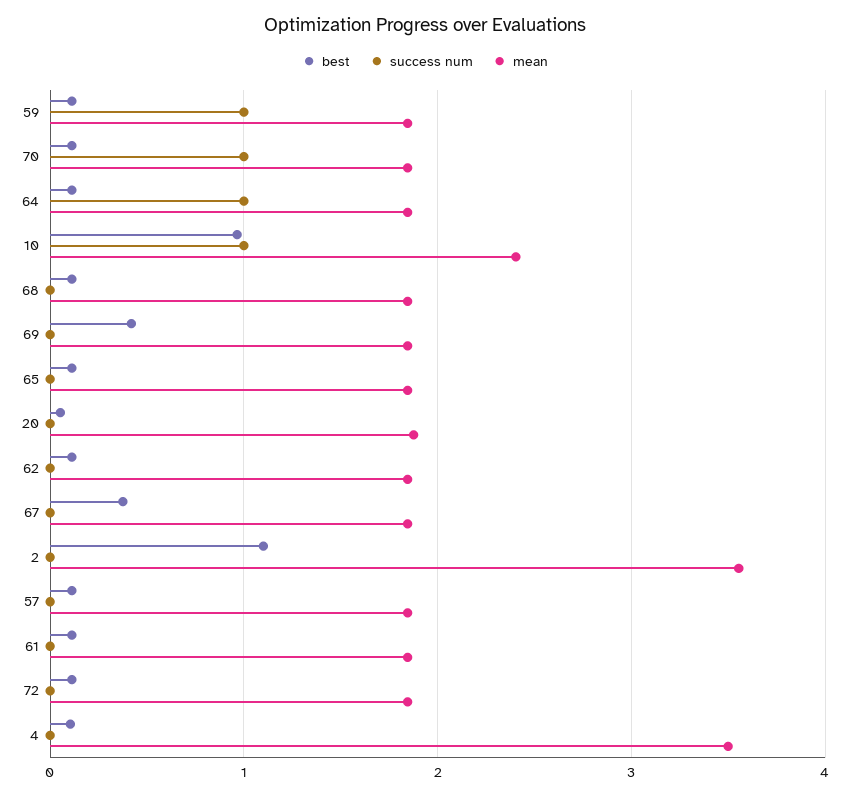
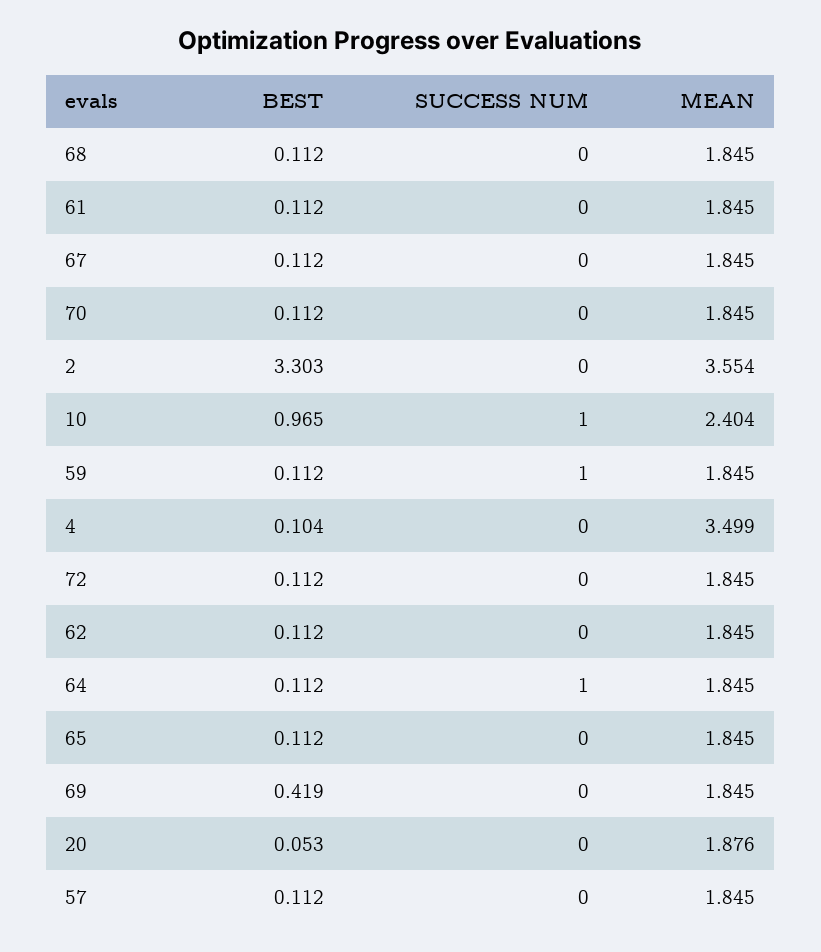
  {
    "best": {
      "59": 0.112,
      "70": 0.112,
      "64": 0.112,
      "10": 0.965,
      "68": 0.112,
      "69": 0.419,
      "65": 0.112,
      "20": 0.053,
      "62": 0.112,
-     "67": 0.4,
+     "67": 0.112,
-     "2": 1.1,
+     "2": 3.303,
      "57": 0.112,
      "61": 0.112,
      "72": 0.112,
      "4": 0.104
    },
    "success num": {
      "59": 1,
-     "70": 1,
+     "70": 0,
      "64": 1,
      "10": 1,
      "68": 0,
      "69": 0,
      "65": 0,
      "20": 0,
      "62": 0,
      "67": 0,
      "2": 0,
      "57": 0,
      "61": 0,
      "72": 0,
      "4": 0
    },
    "mean": {
      "59": 1.845,
      "70": 1.845,
      "64": 1.845,
      "10": 2.404,
      "68": 1.845,
      "69": 1.845,
      "65": 1.845,
      "20": 1.876,
      "62": 1.845,
      "67": 1.845,
      "2": 3.554,
      "57": 1.845,
      "61": 1.845,
      "72": 1.845,
      "4": 3.499
    }
  }

